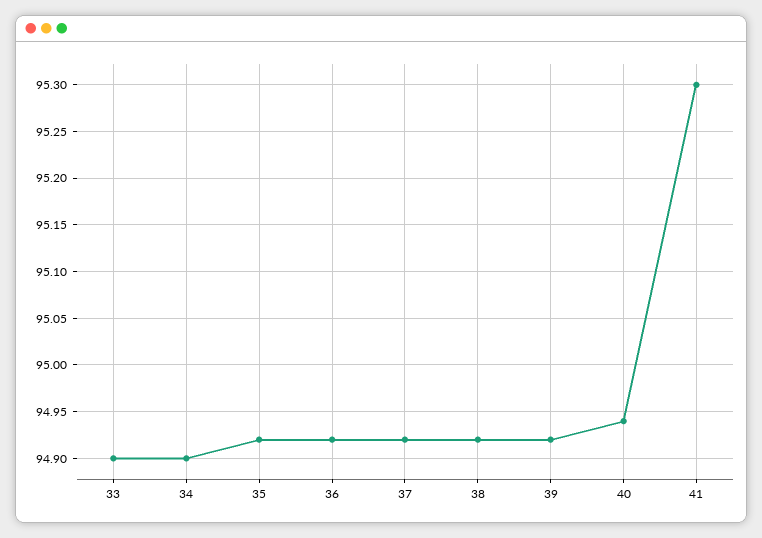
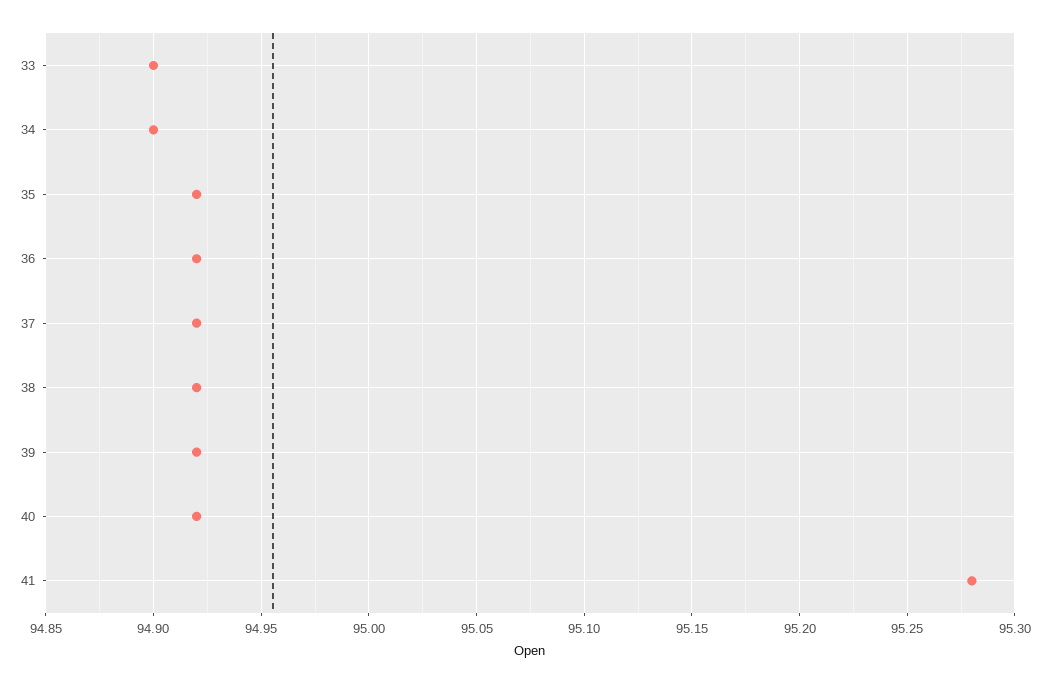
  {
    "33": 94.9,
    "34": 94.9,
    "35": 94.92,
    "36": 94.92,
    "37": 94.92,
    "38": 94.92,
    "39": 94.92,
-   "40": 94.94,
+   "40": 94.92,
-   "41": 95.3
+   "41": 95.28
  }

